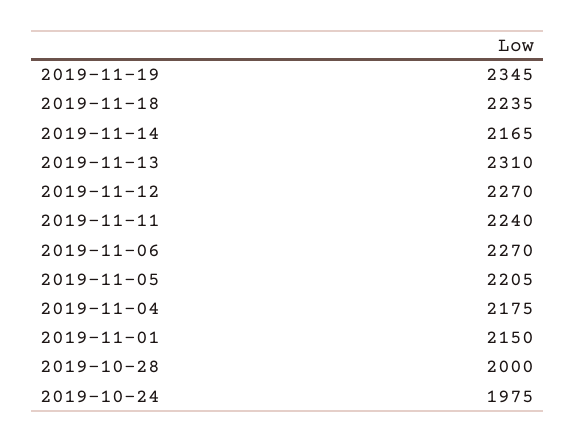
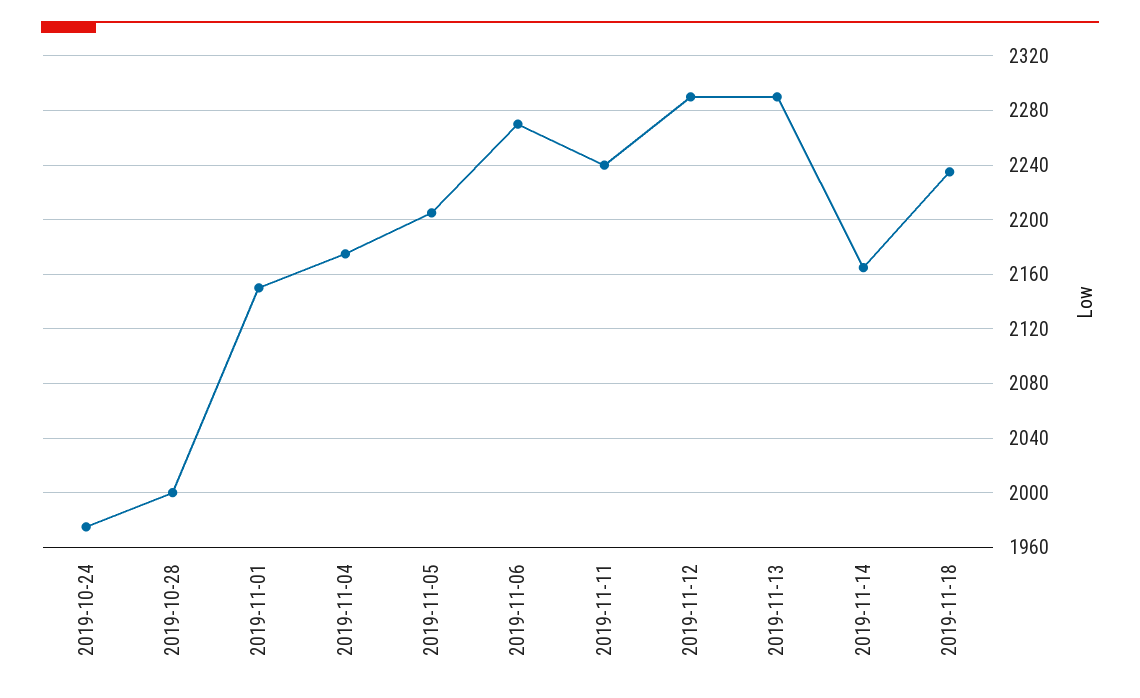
  {
-   "2019-11-19": 2345,
    "2019-11-18": 2235,
    "2019-11-14": 2165,
-   "2019-11-13": 2310,
+   "2019-11-13": 2290,
-   "2019-11-12": 2270,
+   "2019-11-12": 2290,
    "2019-11-11": 2240,
    "2019-11-06": 2270,
    "2019-11-05": 2205,
    "2019-11-04": 2175,
    "2019-11-01": 2150,
    "2019-10-28": 2000,
    "2019-10-24": 1975
  }

